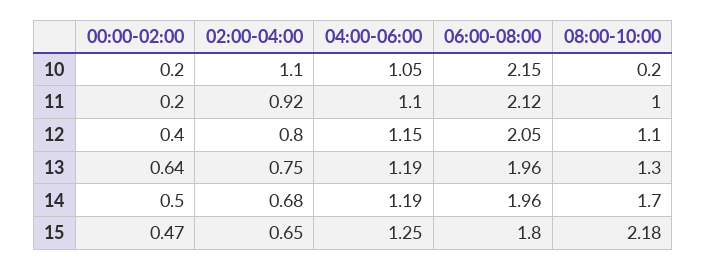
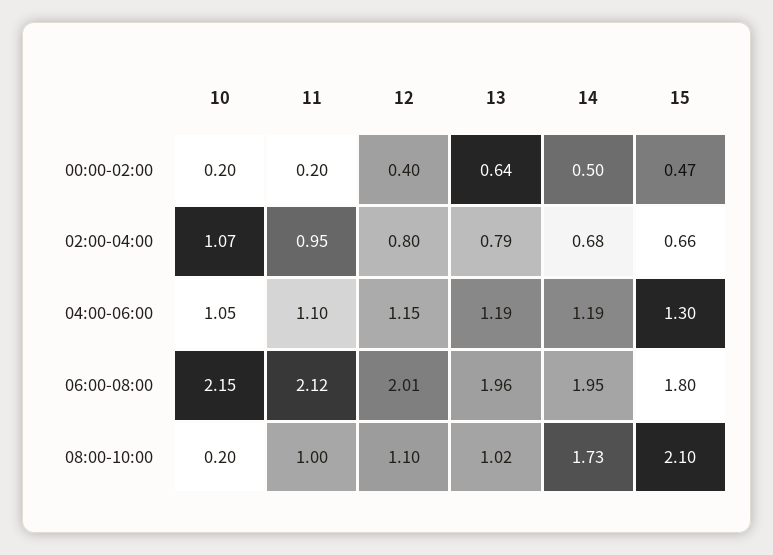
  {
    "00:00-02:00": {
      "10": 0.2,
      "11": 0.2,
      "12": 0.4,
      "13": 0.64,
      "14": 0.5,
      "15": 0.47
    },
    "02:00-04:00": {
-     "10": 1.1,
+     "10": 1.07,
-     "11": 0.92,
+     "11": 0.95,
      "12": 0.8,
-     "13": 0.75,
+     "13": 0.79,
      "14": 0.68,
-     "15": 0.65
+     "15": 0.66
    },
    "04:00-06:00": {
      "10": 1.05,
      "11": 1.1,
      "12": 1.15,
      "13": 1.19,
      "14": 1.19,
-     "15": 1.25
+     "15": 1.3
    },
    "06:00-08:00": {
      "10": 2.15,
      "11": 2.12,
-     "12": 2.05,
+     "12": 2.01,
      "13": 1.96,
-     "14": 1.96,
+     "14": 1.95,
      "15": 1.8
    },
    "08:00-10:00": {
      "10": 0.2,
      "11": 1,
      "12": 1.1,
-     "13": 1.3,
+     "13": 1.02,
-     "14": 1.7,
+     "14": 1.73,
-     "15": 2.18
+     "15": 2.1
    }
  }

